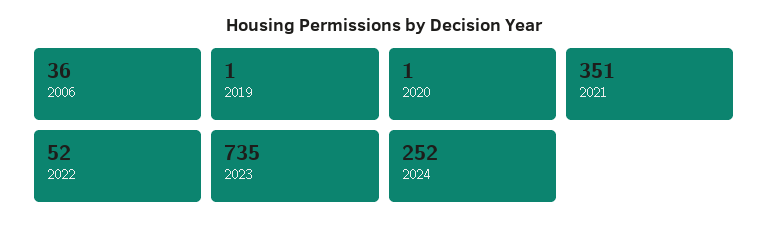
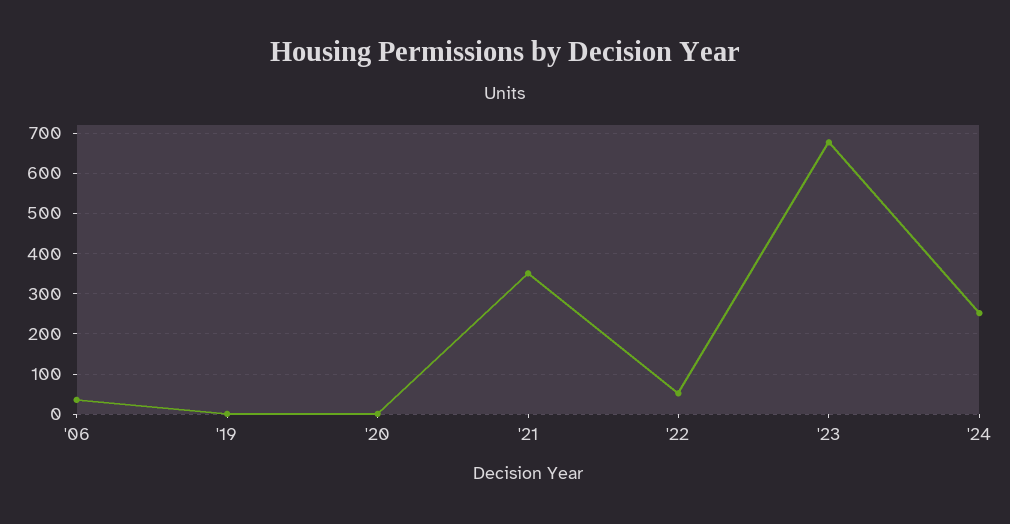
  {
    "2006": 36,
    "2019": 1,
    "2020": 1,
    "2021": 351,
    "2022": 52,
-   "2023": 735,
+   "2023": 680,
    "2024": 252
  }

